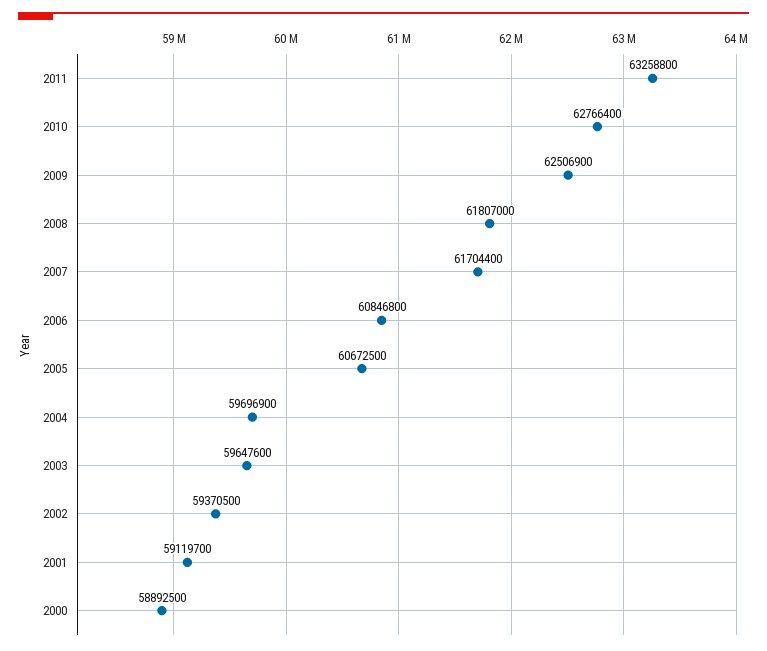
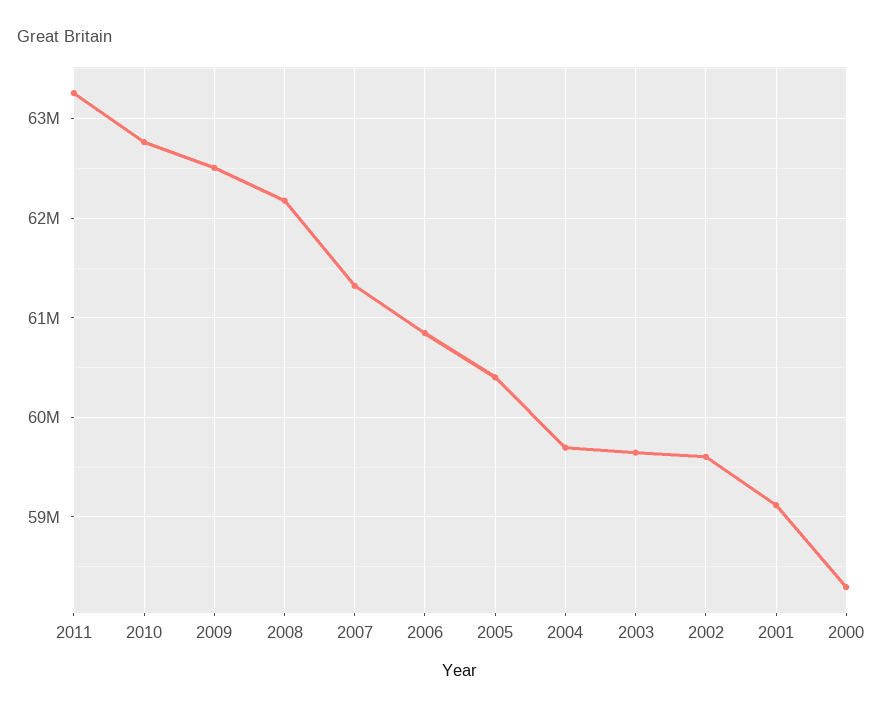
  {
    "2011": 63258800,
    "2010": 62766400,
    "2009": 62506900,
-   "2008": 61807000,
+   "2008": 62200000,
-   "2007": 61704400,
+   "2007": 61300000,
    "2006": 60846800,
-   "2005": 60672500,
+   "2005": 60400000,
    "2004": 59696900,
    "2003": 59647600,
-   "2002": 59370500,
+   "2002": 59600000,
    "2001": 59119700,
-   "2000": 58892500
+   "2000": 58300000
  }

